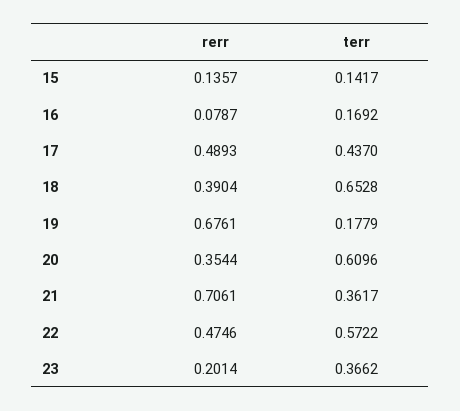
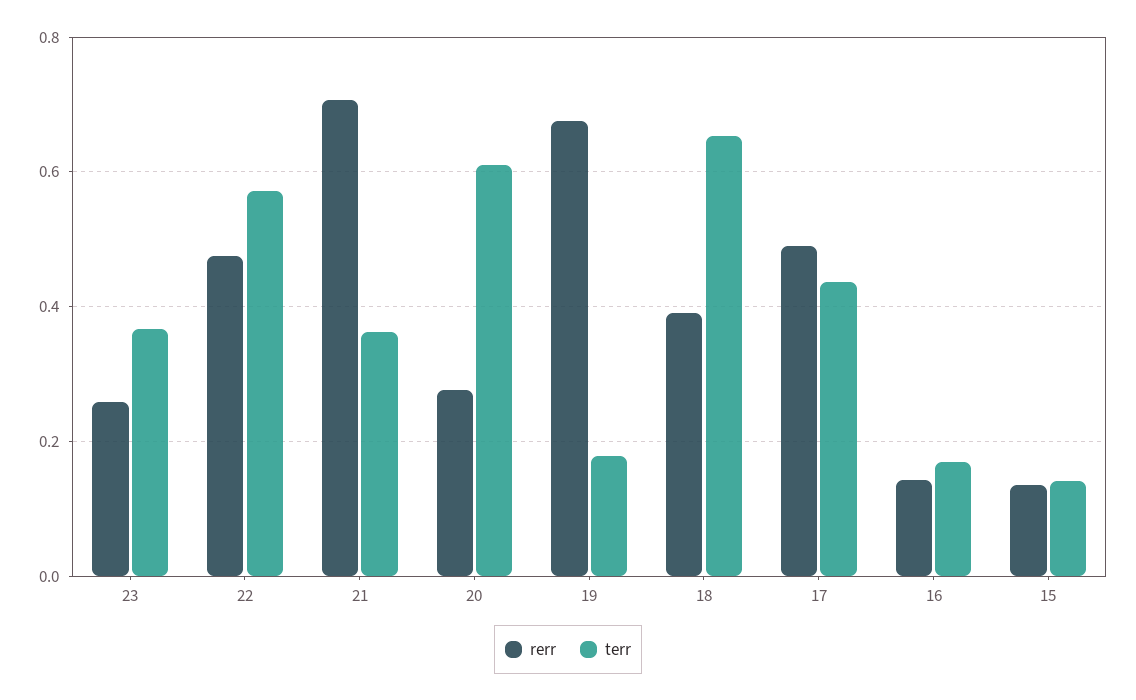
  {
    "rerr": {
      "15": 0.1357,
-     "16": 0.0787,
+     "16": 0.14,
      "17": 0.4893,
      "18": 0.3904,
      "19": 0.6761,
-     "20": 0.3544,
+     "20": 0.28,
      "21": 0.7061,
      "22": 0.4746,
-     "23": 0.2014
+     "23": 0.26
    },
    "terr": {
      "15": 0.1417,
      "16": 0.1692,
      "17": 0.437,
      "18": 0.6528,
      "19": 0.1779,
      "20": 0.6096,
      "21": 0.3617,
      "22": 0.5722,
      "23": 0.3662
    }
  }

